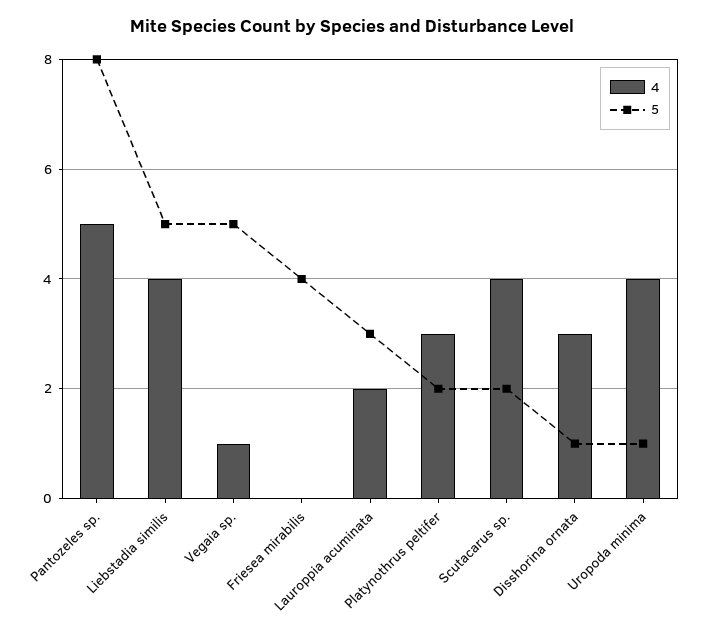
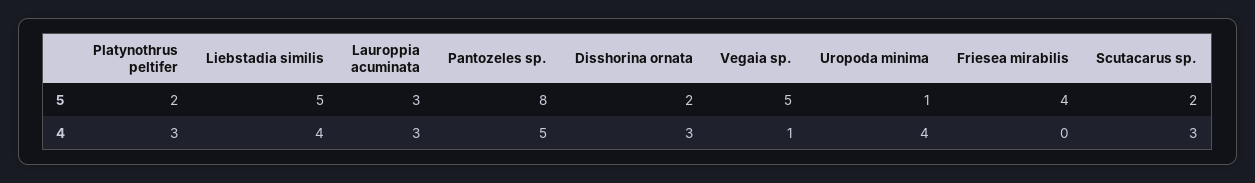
  {
    "4": {
      "Pantozeles sp.": 5,
      "Liebstadia similis": 4,
      "Vegaia sp.": 1,
      "Friesea mirabilis": 0,
-     "Lauroppia acuminata": 2,
+     "Lauroppia acuminata": 3,
      "Platynothrus peltifer": 3,
-     "Scutacarus sp.": 4,
+     "Scutacarus sp.": 3,
      "Disshorina ornata": 3,
      "Uropoda minima": 4
    },
    "5": {
      "Pantozeles sp.": 8,
      "Liebstadia similis": 5,
      "Vegaia sp.": 5,
      "Friesea mirabilis": 4,
      "Lauroppia acuminata": 3,
      "Platynothrus peltifer": 2,
      "Scutacarus sp.": 2,
-     "Disshorina ornata": 1,
+     "Disshorina ornata": 2,
      "Uropoda minima": 1
    }
  }

